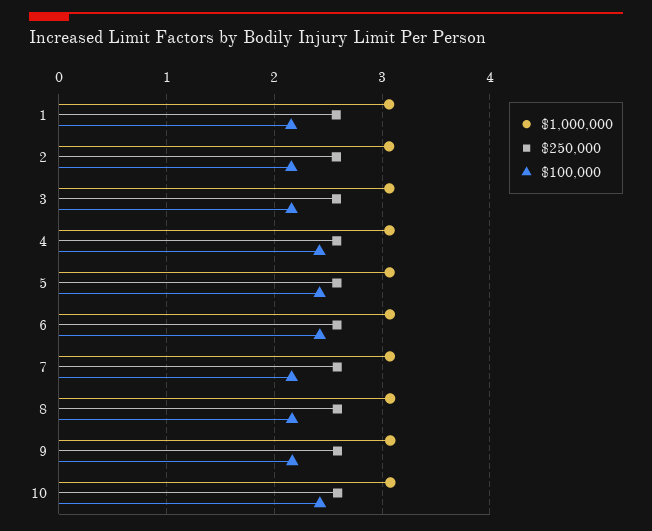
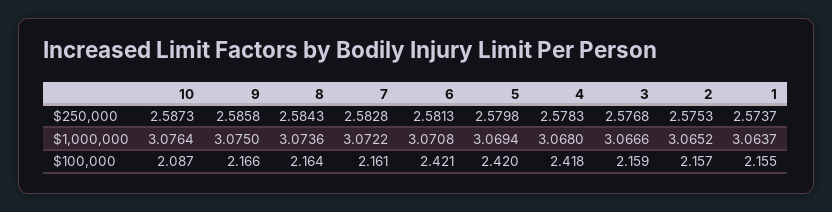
  {
    "$1,000,000": {
      "1": 3.0637,
      "2": 3.0652,
      "3": 3.0666,
      "4": 3.068,
      "5": 3.0694,
      "6": 3.0708,
      "7": 3.0722,
      "8": 3.0736,
      "9": 3.075,
      "10": 3.0764
    },
    "$250,000": {
      "1": 2.5737,
      "2": 2.5753,
      "3": 2.5768,
      "4": 2.5783,
      "5": 2.5798,
      "6": 2.5813,
      "7": 2.5828,
      "8": 2.5843,
      "9": 2.5858,
      "10": 2.5873
    },
    "$100,000": {
      "1": 2.155,
      "2": 2.157,
      "3": 2.159,
      "4": 2.418,
      "5": 2.42,
      "6": 2.421,
      "7": 2.161,
      "8": 2.164,
      "9": 2.166,
-     "10": 2.4
+     "10": 2.087
    }
  }

